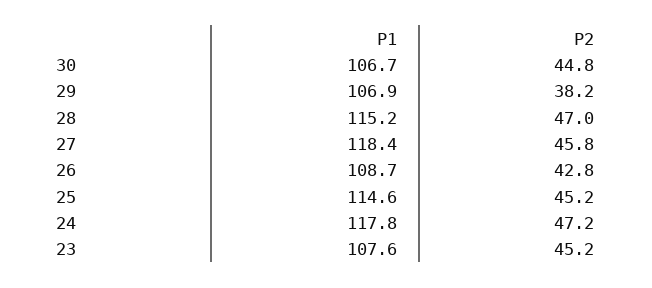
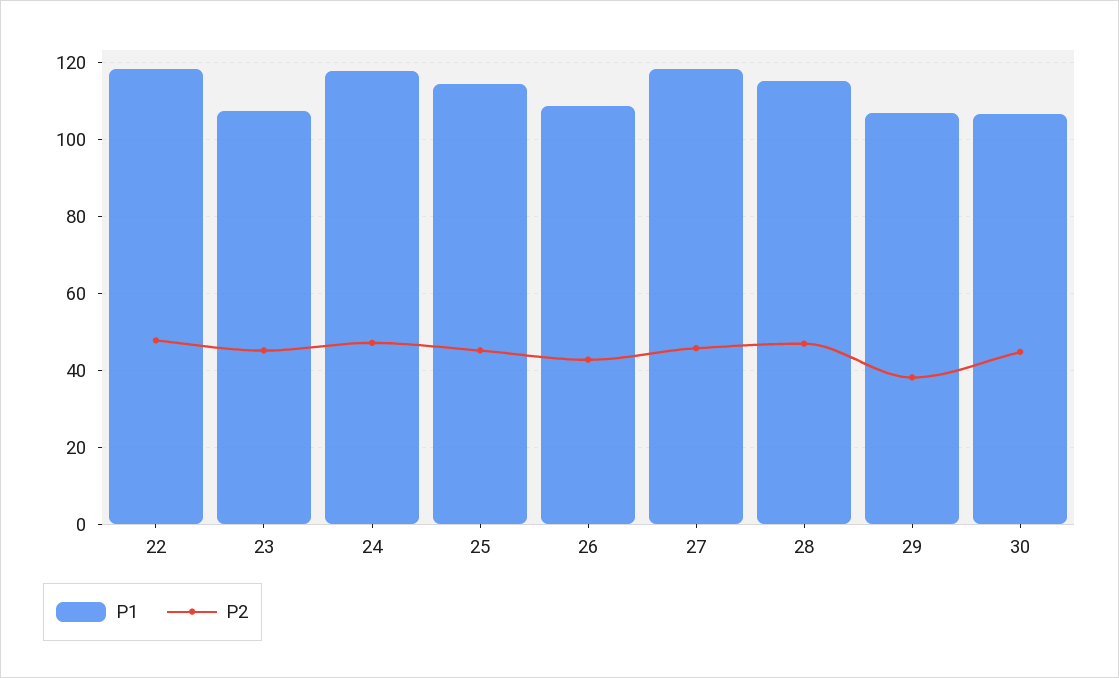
  {
    "P1": {
      "30": 106.7,
      "29": 106.9,
      "28": 115.2,
      "27": 118.4,
      "26": 108.7,
      "25": 114.6,
      "24": 117.8,
-     "23": 107.6
+     "23": 107.6,
+     "22": 118
    },
    "P2": {
      "30": 44.8,
      "29": 38.2,
      "28": 47,
      "27": 45.8,
      "26": 42.8,
      "25": 45.2,
      "24": 47.2,
-     "23": 45.2
+     "23": 45.2,
+     "22": 48
    }
  }

